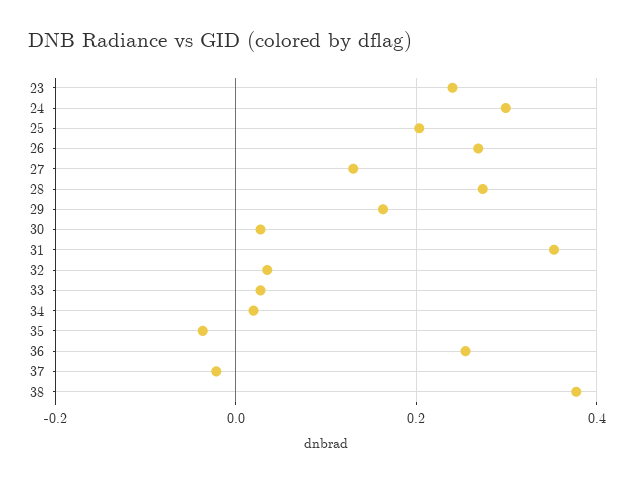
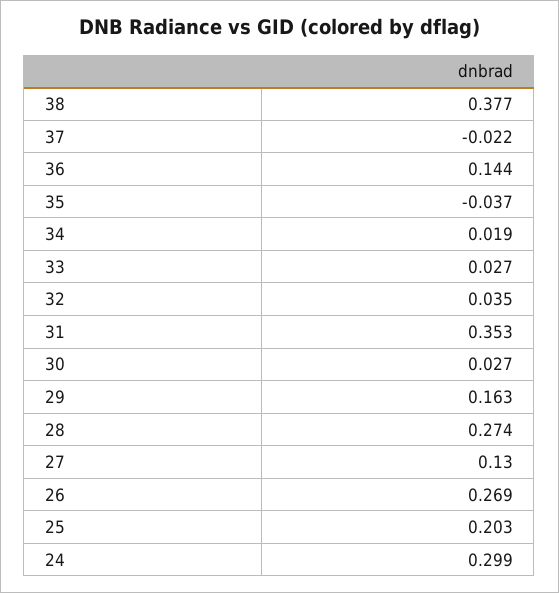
  {
-   "23": 0.24,
    "24": 0.299,
    "25": 0.203,
    "26": 0.269,
    "27": 0.13,
    "28": 0.274,
    "29": 0.163,
    "30": 0.027,
    "31": 0.353,
    "32": 0.035,
    "33": 0.027,
    "34": 0.019,
    "35": -0.037,
-   "36": 0.26,
+   "36": 0.144,
    "37": -0.022,
    "38": 0.377
  }

